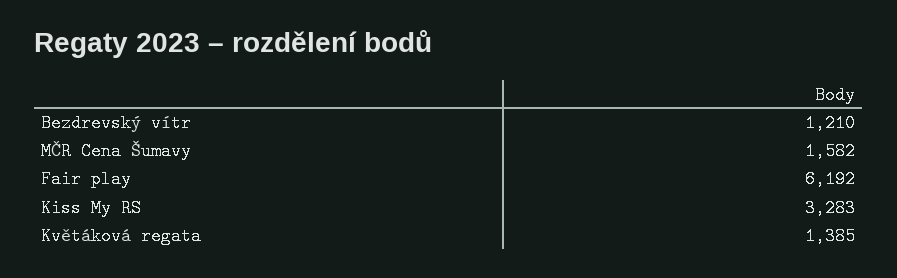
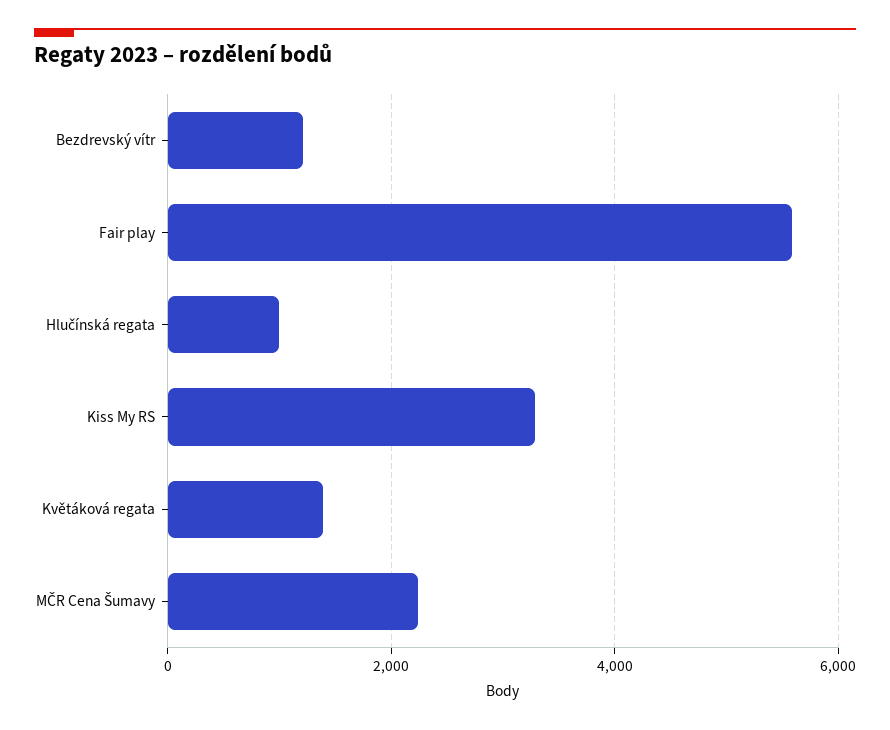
  {
    "Bezdrevský vítr": 1210,
-   "MČR Cena Šumavy": 1582,
+   "MČR Cena Šumavy": 2200,
-   "Fair play": 6192,
+   "Fair play": 5600,
    "Kiss My RS": 3283,
-   "Květáková regata": 1385
+   "Květáková regata": 1385,
+   "Hlučínská regata": 1000
  }

